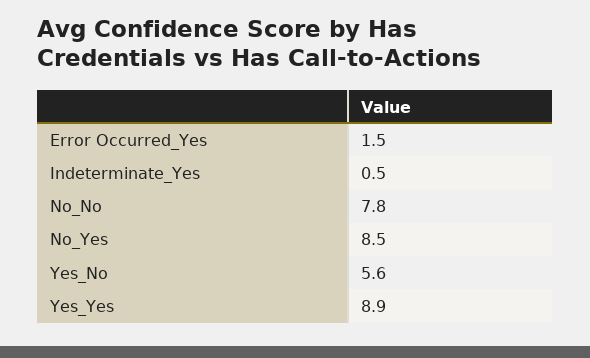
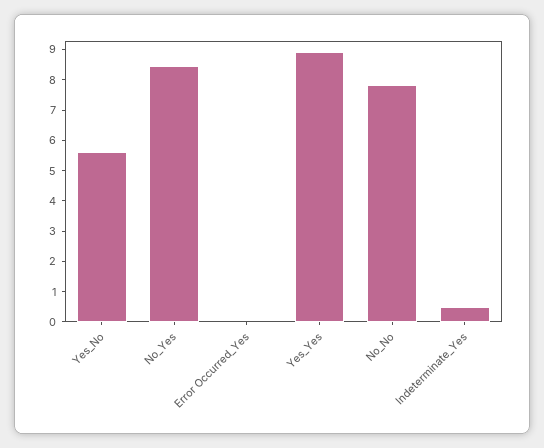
  {
-   "Error Occurred_Yes": 1.5,
+   "Error Occurred_Yes": 0,
    "Indeterminate_Yes": 0.5,
    "No_No": 7.8,
    "No_Yes": 8.5,
    "Yes_No": 5.6,
    "Yes_Yes": 8.9
  }

